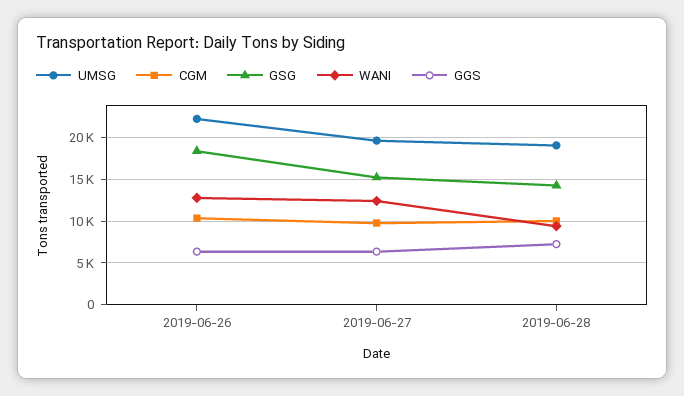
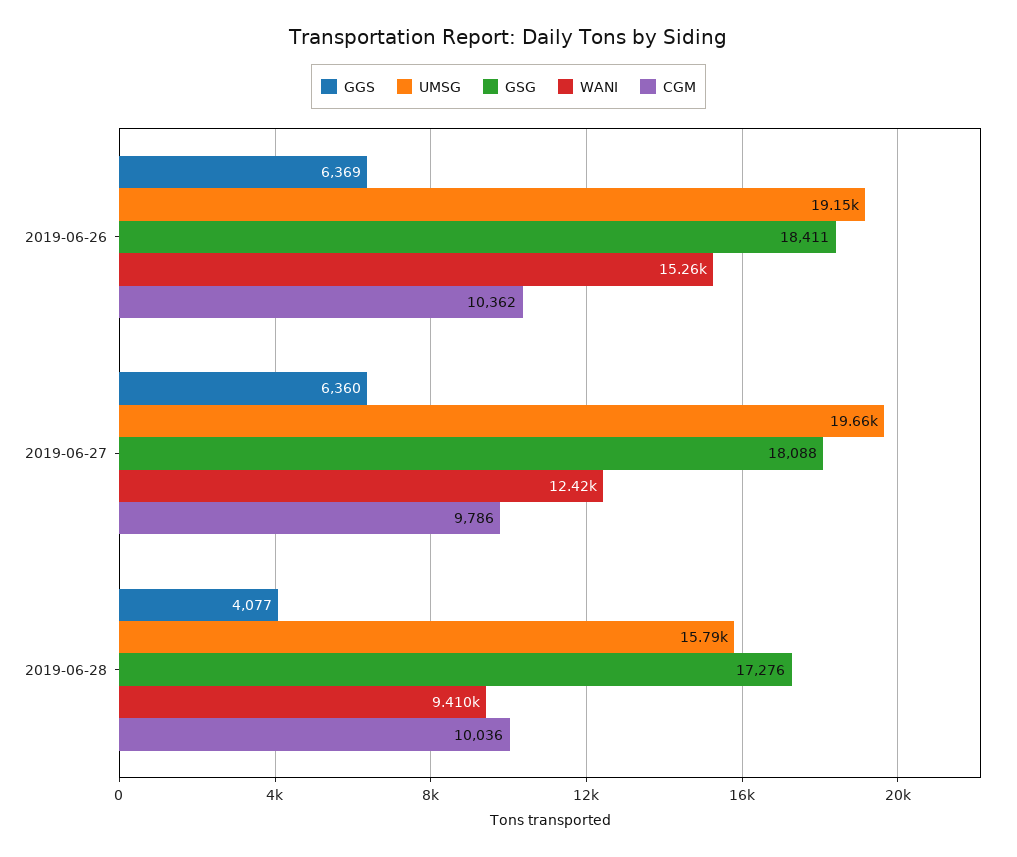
  {
    "UMSG": {
-     "2019-06-26": 22000,
+     "2019-06-26": 19150,
      "2019-06-27": 19660,
-     "2019-06-28": 19000
+     "2019-06-28": 15790
    },
    "CGM": {
      "2019-06-26": 10362,
      "2019-06-27": 9786,
      "2019-06-28": 10036
    },
    "GSG": {
      "2019-06-26": 18411,
-     "2019-06-27": 15000,
+     "2019-06-27": 18088,
-     "2019-06-28": 14000
+     "2019-06-28": 17276
    },
    "WANI": {
-     "2019-06-26": 13000,
+     "2019-06-26": 15260,
      "2019-06-27": 12420,
      "2019-06-28": 9410
    },
    "GGS": {
      "2019-06-26": 6369,
      "2019-06-27": 6360,
-     "2019-06-28": 7000
+     "2019-06-28": 4077
    }
  }

